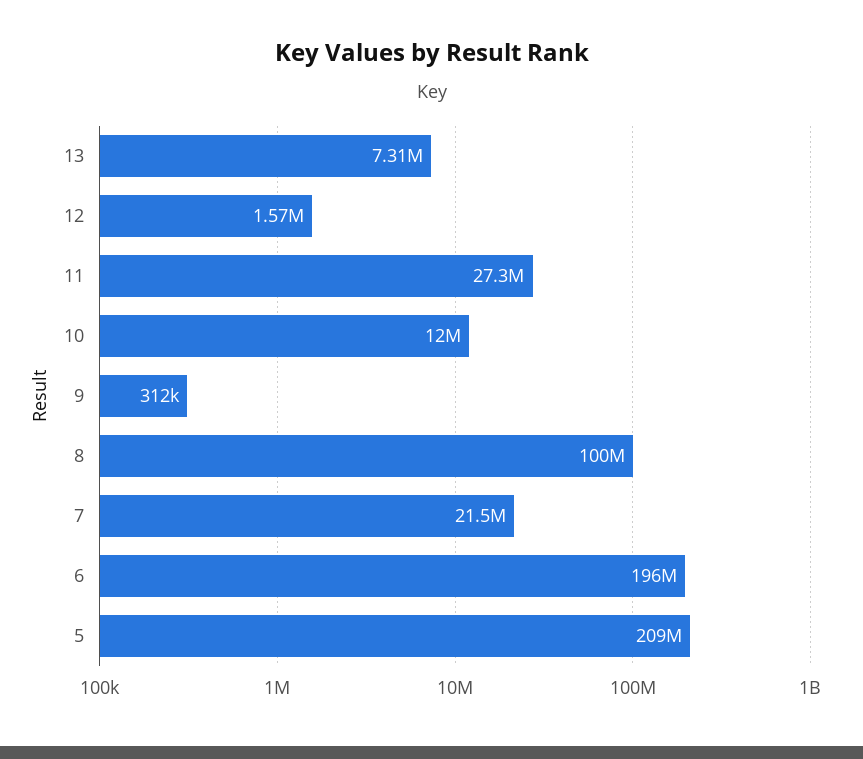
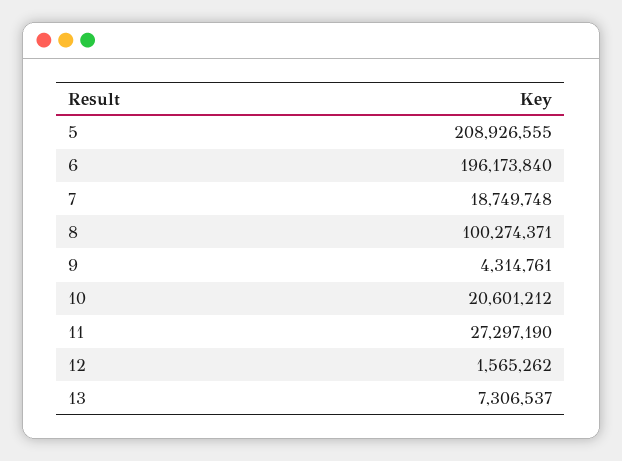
  {
    "13": 7306537,
    "12": 1565262,
    "11": 27297190,
-   "10": 12000000,
+   "10": 20601212,
-   "9": 312000,
+   "9": 4314761,
    "8": 100274371,
-   "7": 21500000,
+   "7": 18749748,
    "6": 196173840,
    "5": 208926555
  }

